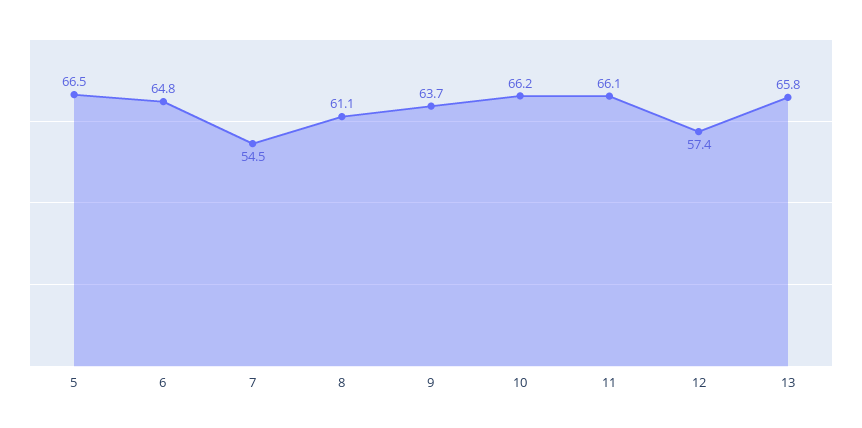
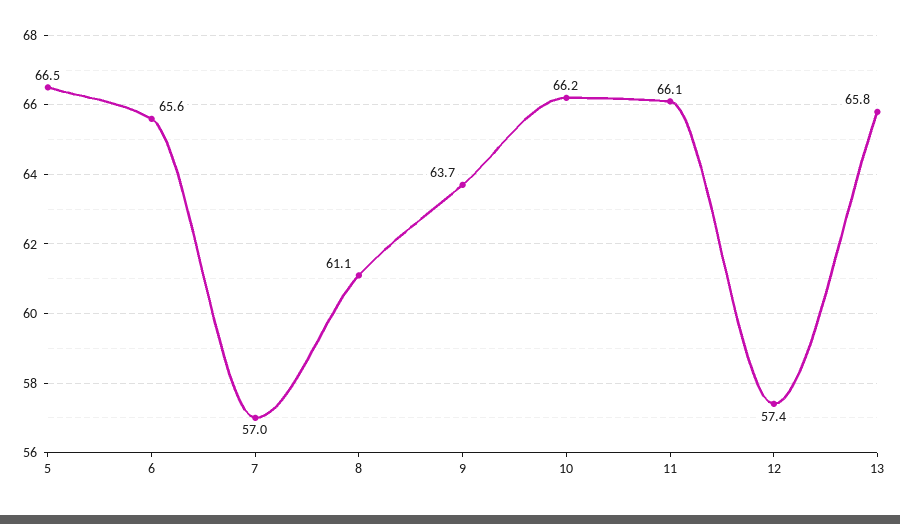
  {
    "5": 66.5,
-   "6": 64.8,
+   "6": 65.6,
-   "7": 54.5,
+   "7": 57,
    "8": 61.1,
    "9": 63.7,
    "10": 66.2,
    "11": 66.1,
    "12": 57.4,
    "13": 65.8
  }

